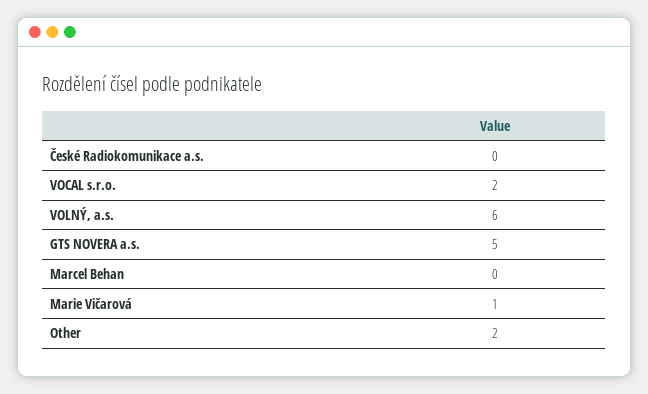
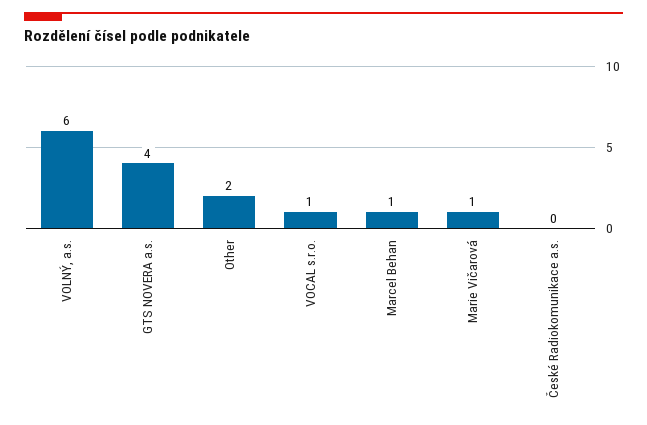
  {
    "České Radiokomunikace a.s.": 0,
-   "VOCAL s.r.o.": 2,
+   "VOCAL s.r.o.": 1,
    "VOLNÝ, a.s.": 6,
-   "GTS NOVERA a.s.": 5,
+   "GTS NOVERA a.s.": 4,
-   "Marcel Behan": 0,
+   "Marcel Behan": 1,
    "Marie Vičarová": 1,
    "Other": 2
  }

